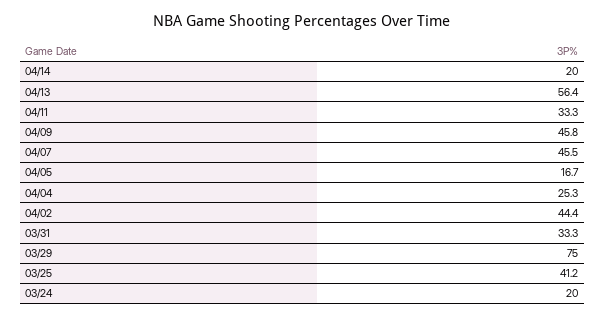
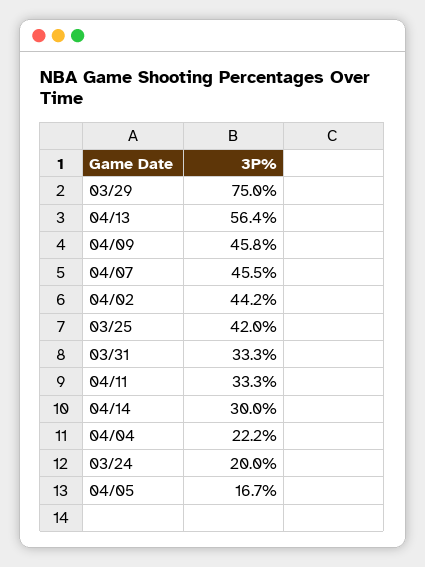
  {
-   "04/14": 20,
+   "04/14": 30,
    "04/13": 56.4,
    "04/11": 33.3,
    "04/09": 45.8,
    "04/07": 45.5,
    "04/05": 16.7,
-   "04/04": 25.3,
+   "04/04": 22.2,
-   "04/02": 44.4,
+   "04/02": 44.2,
    "03/31": 33.3,
    "03/29": 75,
-   "03/25": 41.2,
+   "03/25": 42,
    "03/24": 20
  }

